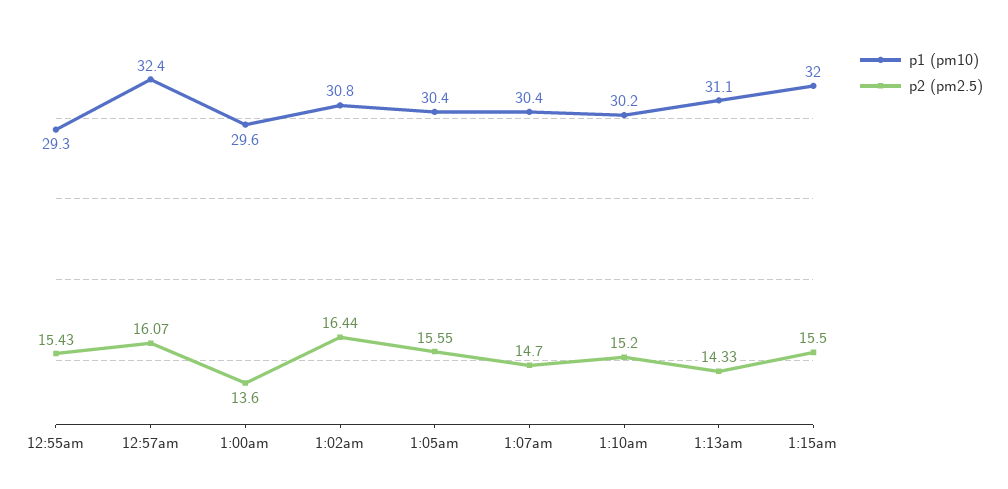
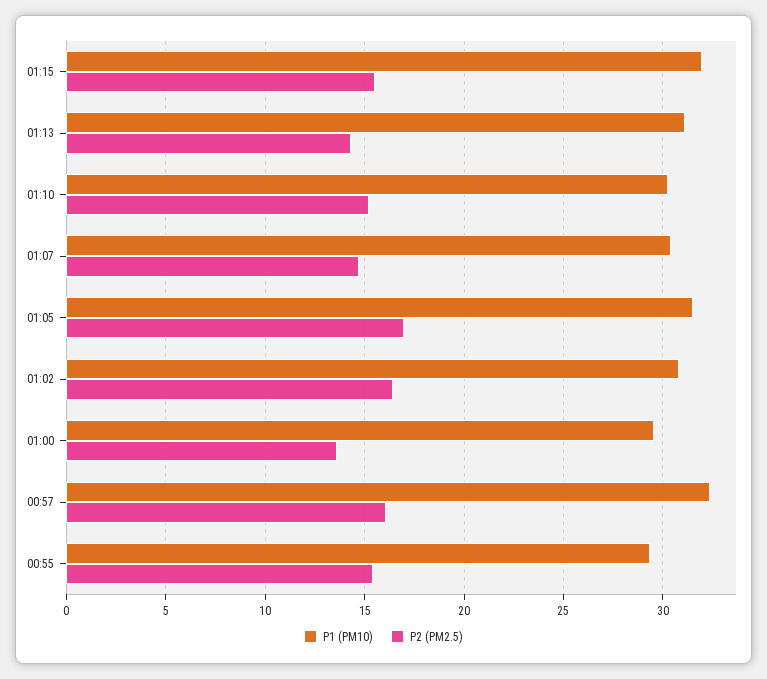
  {
    "p1 (pm10)": {
      "12:55am": 29.3,
      "12:57am": 32.4,
      "1:00am": 29.6,
      "1:02am": 30.8,
-     "1:05am": 30.4,
+     "1:05am": 31.5,
      "1:07am": 30.4,
      "1:10am": 30.2,
      "1:13am": 31.1,
      "1:15am": 32
    },
    "p2 (pm2.5)": {
      "12:55am": 15.43,
      "12:57am": 16.07,
      "1:00am": 13.6,
      "1:02am": 16.44,
-     "1:05am": 15.55,
+     "1:05am": 17,
      "1:07am": 14.7,
      "1:10am": 15.2,
      "1:13am": 14.33,
      "1:15am": 15.5
    }
  }

